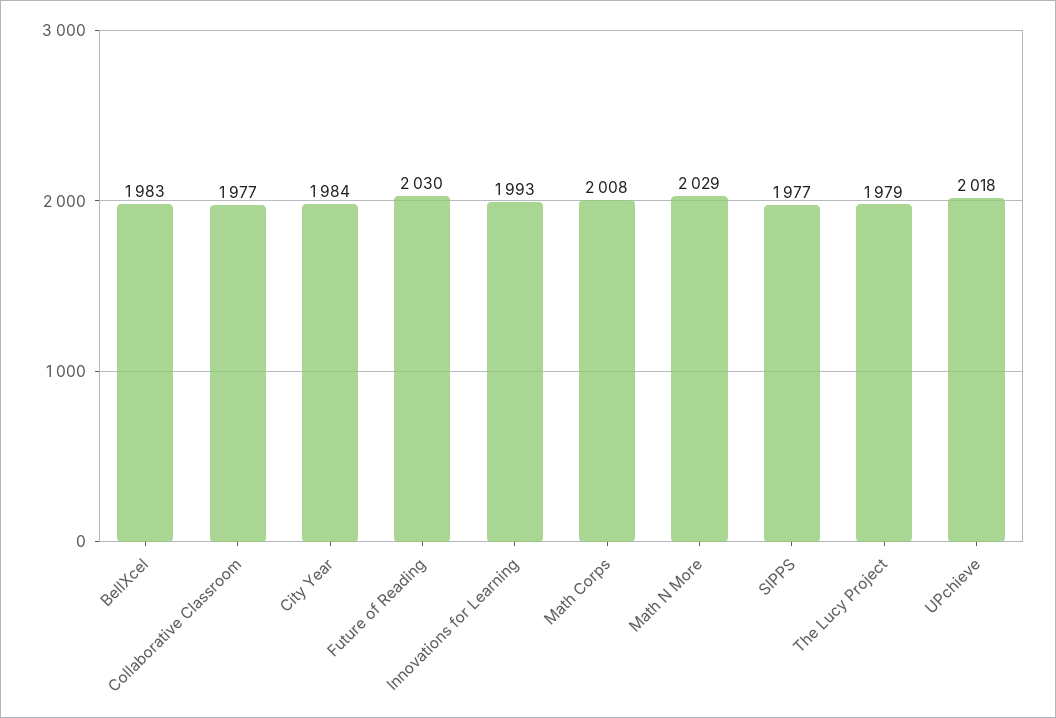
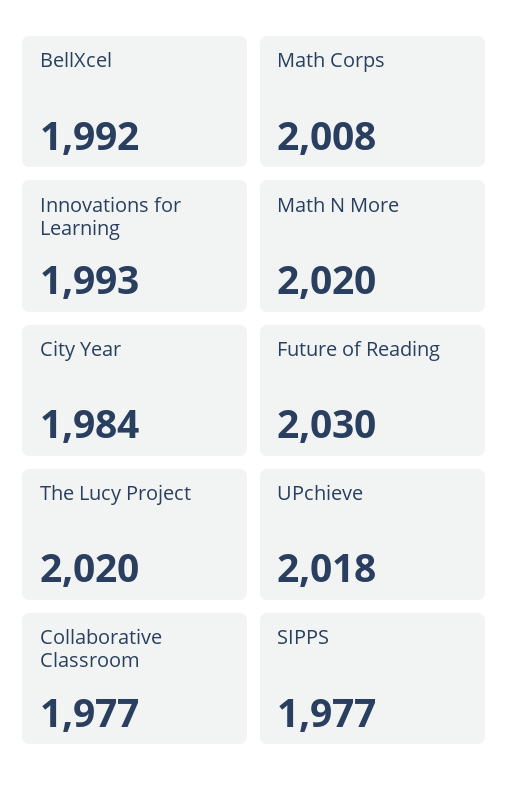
  {
-   "BellXcel": 1983,
+   "BellXcel": 1992,
    "Collaborative Classroom": 1977,
    "City Year": 1984,
    "Future of Reading": 2030,
    "Innovations for Learning": 1993,
    "Math Corps": 2008,
-   "Math N More": 2029,
+   "Math N More": 2020,
    "SIPPS": 1977,
-   "The Lucy Project": 1979,
+   "The Lucy Project": 2020,
    "UPchieve": 2018
  }

